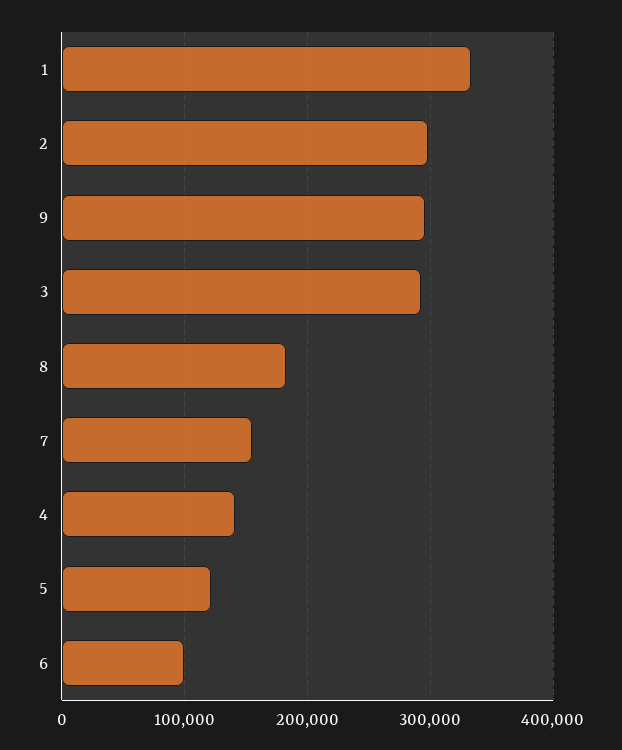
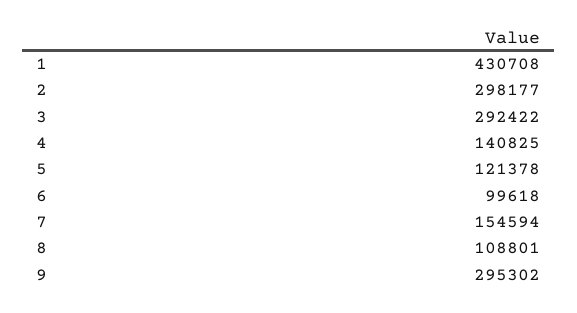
  {
-   "1": 330000,
+   "1": 430708,
    "2": 298177,
    "9": 295302,
    "3": 292422,
-   "8": 180000,
+   "8": 108801,
    "7": 154594,
    "4": 140825,
    "5": 121378,
    "6": 99618
  }

